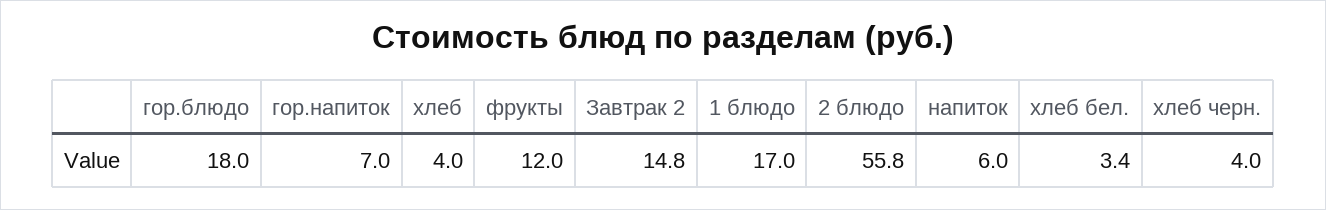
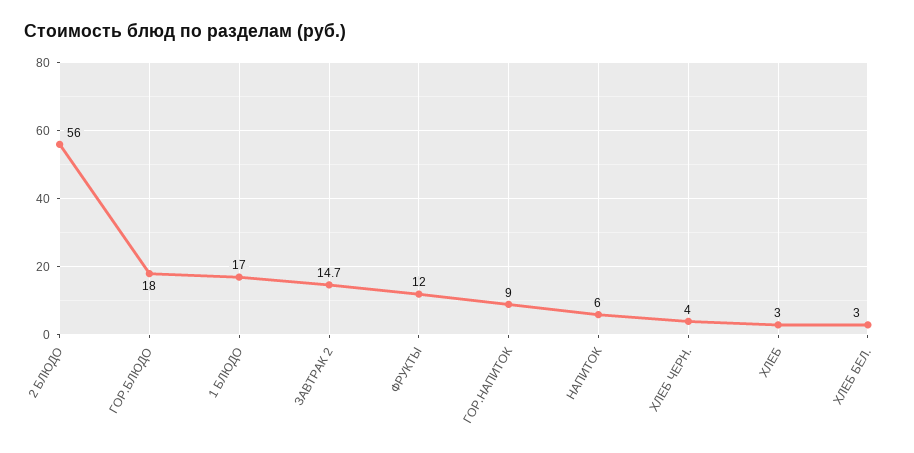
  {
    "гор.блюдо": 18,
-   "гор.напиток": 7,
+   "гор.напиток": 9,
-   "хлеб": 4,
+   "хлеб": 3,
    "фрукты": 12,
-   "Завтрак 2": 14.8,
+   "Завтрак 2": 14.7,
    "1 блюдо": 17,
-   "2 блюдо": 55.8,
+   "2 блюдо": 56,
    "напиток": 6,
-   "хлеб бел.": 3.4,
+   "хлеб бел.": 3,
    "хлеб черн.": 4
  }

